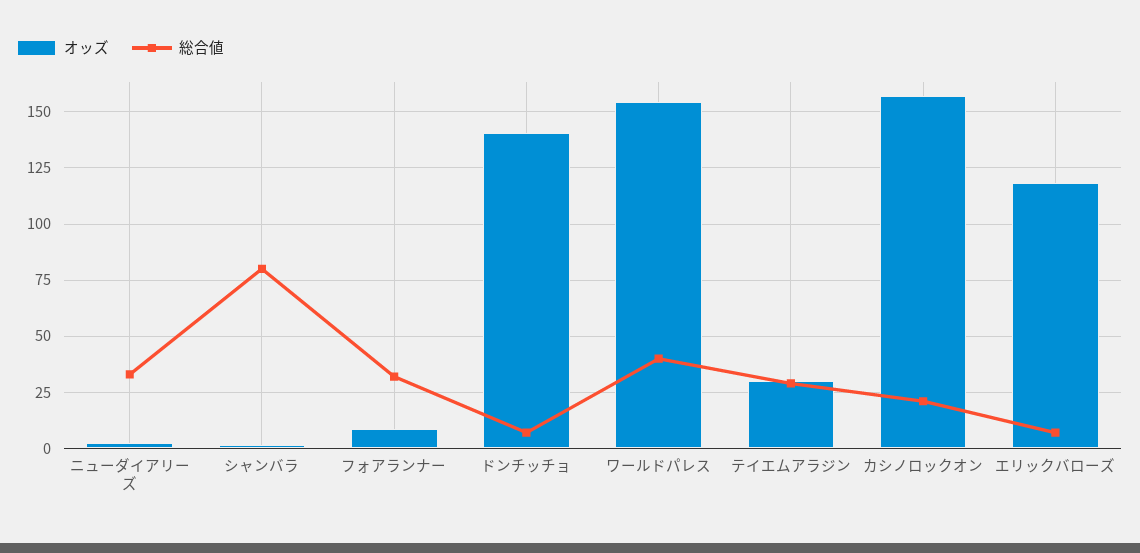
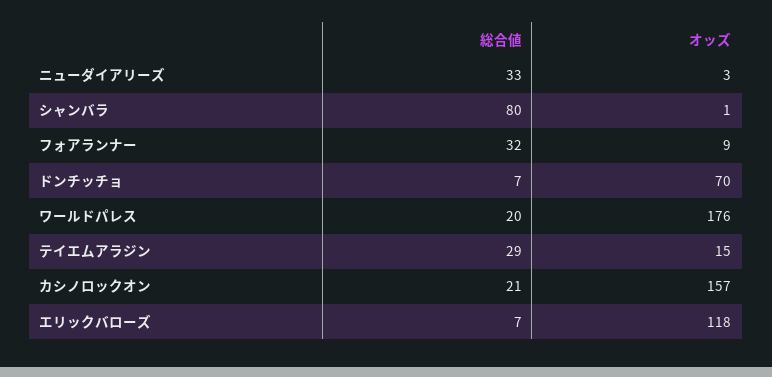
  {
    "オッズ": {
      "ニューダイアリーズ": 3,
      "シャンバラ": 1,
      "フォアランナー": 9,
-     "ドンチッチョ": 140,
+     "ドンチッチョ": 70,
-     "ワールドパレス": 155,
+     "ワールドパレス": 176,
-     "テイエムアラジン": 30,
+     "テイエムアラジン": 15,
      "カシノロックオン": 157,
      "エリックバローズ": 118
    },
    "総合値": {
      "ニューダイアリーズ": 33,
      "シャンバラ": 80,
      "フォアランナー": 32,
      "ドンチッチョ": 7,
-     "ワールドパレス": 40,
+     "ワールドパレス": 20,
      "テイエムアラジン": 29,
      "カシノロックオン": 21,
      "エリックバローズ": 7
    }
  }

